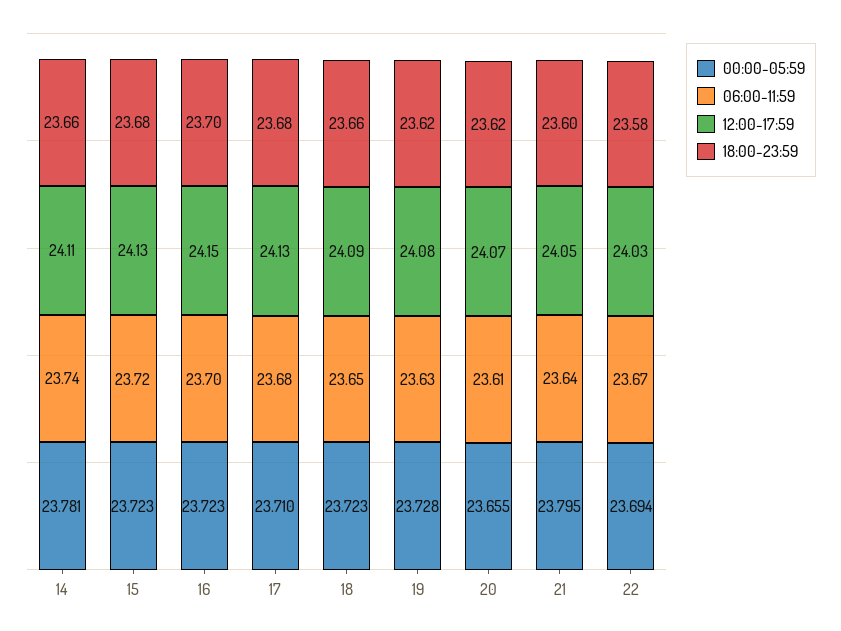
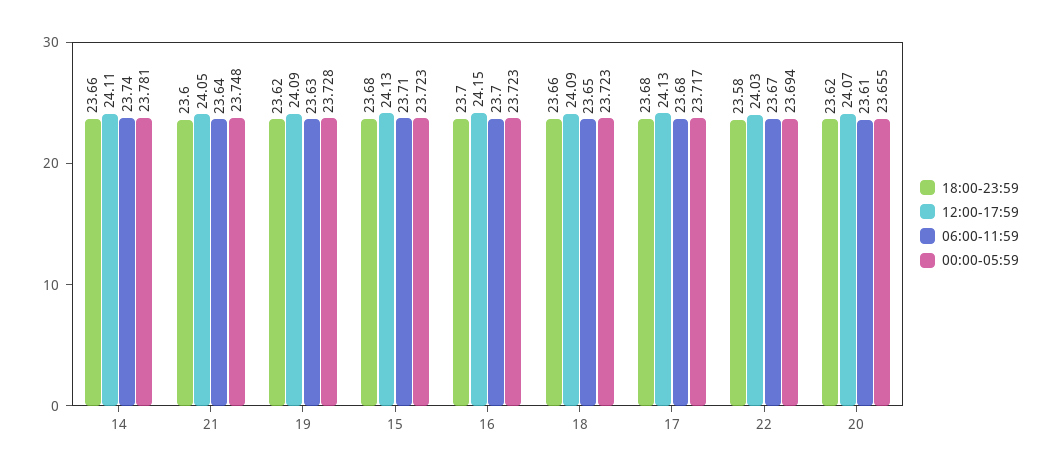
  {
    "00:00-05:59": {
      "14": 23.781,
      "15": 23.723,
      "16": 23.723,
-     "17": 23.71,
+     "17": 23.717,
      "18": 23.723,
      "19": 23.728,
      "20": 23.655,
-     "21": 23.795,
+     "21": 23.748,
      "22": 23.694
    },
    "06:00-11:59": {
      "14": 23.74,
-     "15": 23.72,
+     "15": 23.71,
      "16": 23.7,
      "17": 23.68,
      "18": 23.65,
      "19": 23.63,
      "20": 23.61,
      "21": 23.64,
      "22": 23.67
    },
    "12:00-17:59": {
      "14": 24.11,
      "15": 24.13,
      "16": 24.15,
      "17": 24.13,
      "18": 24.09,
-     "19": 24.08,
+     "19": 24.09,
      "20": 24.07,
      "21": 24.05,
      "22": 24.03
    },
    "18:00-23:59": {
      "14": 23.66,
      "15": 23.68,
      "16": 23.7,
      "17": 23.68,
      "18": 23.66,
      "19": 23.62,
      "20": 23.62,
      "21": 23.6,
      "22": 23.58
    }
  }

